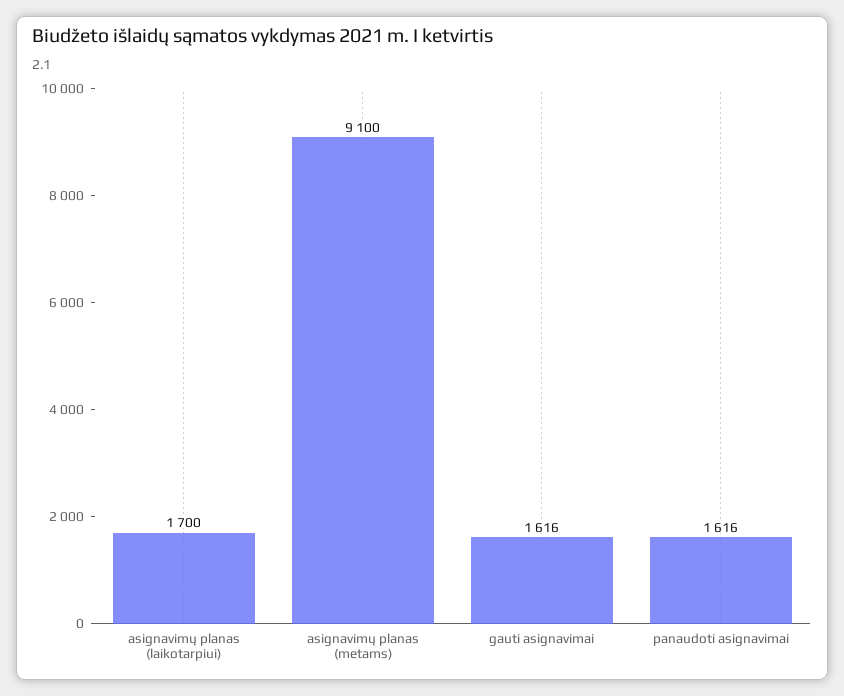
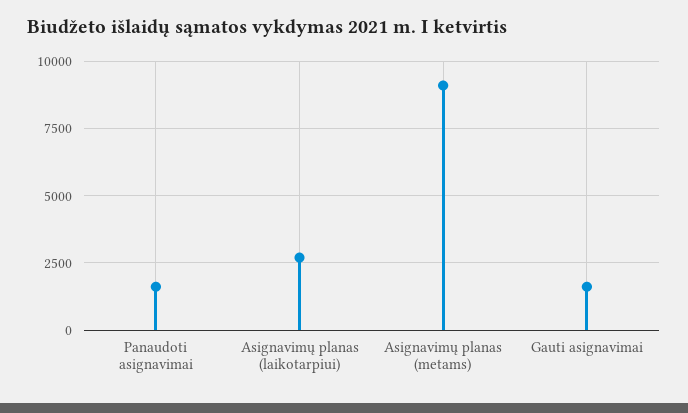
  {
-   "asignavimų planas (laikotarpiui)": 1700,
+   "asignavimų planas (laikotarpiui)": 2750,
    "asignavimų planas (metams)": 9100,
    "gauti asignavimai": 1616,
    "panaudoti asignavimai": 1616
  }

